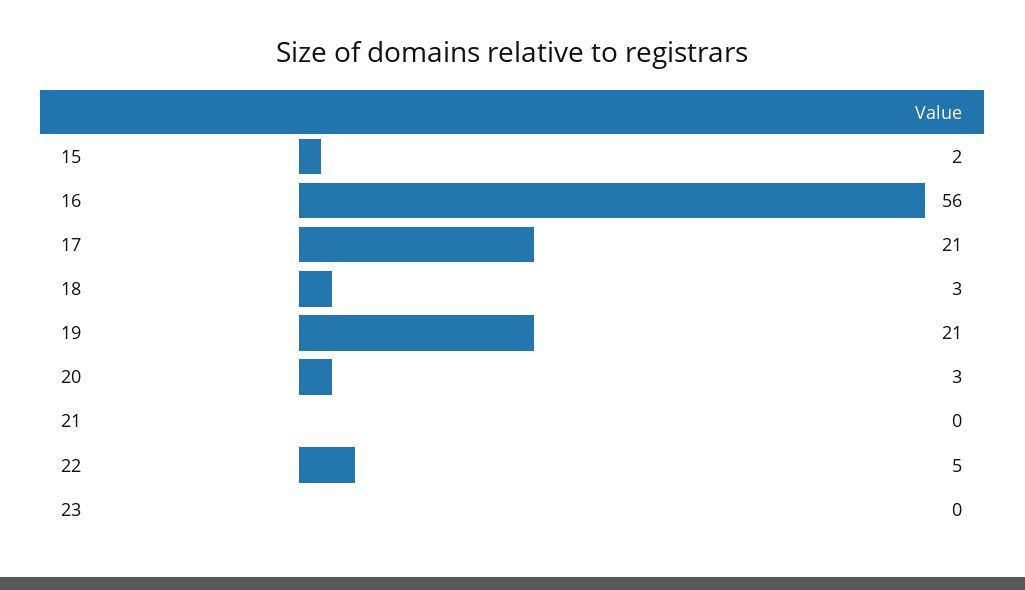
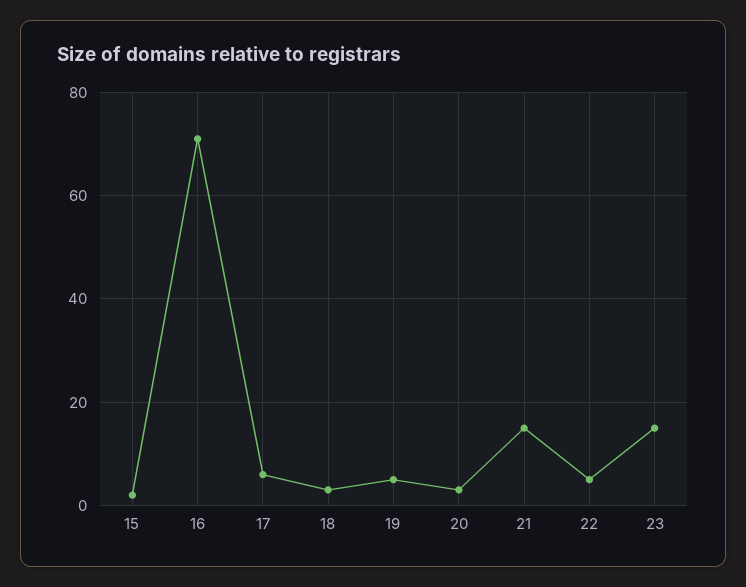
  {
    "15": 2,
-   "16": 56,
+   "16": 70,
-   "17": 21,
+   "17": 5,
    "18": 3,
-   "19": 21,
+   "19": 5,
    "20": 3,
-   "21": 0,
+   "21": 15,
    "22": 5,
-   "23": 0
+   "23": 15
  }

